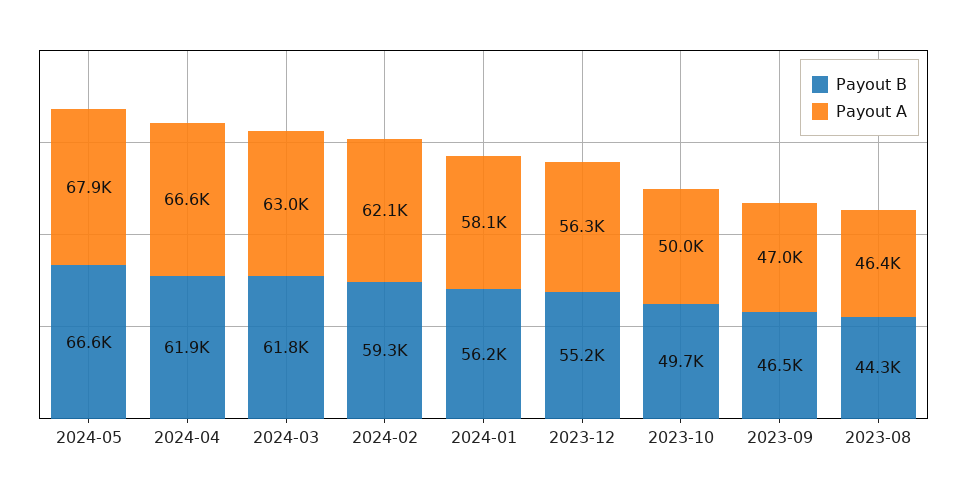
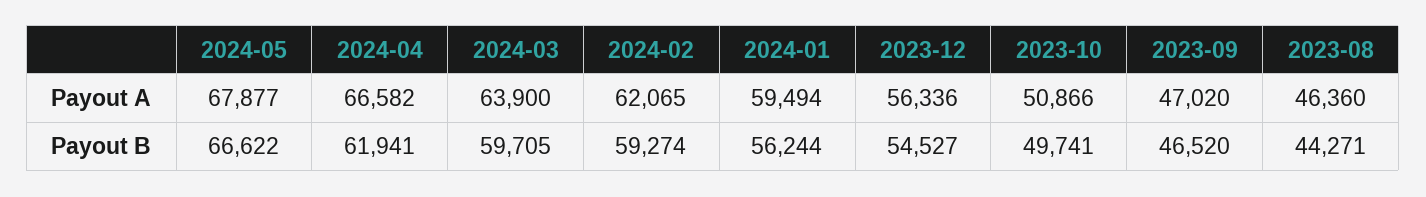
  {
    "Payout B": {
      "2024-05": 66622,
      "2024-04": 61941,
-     "2024-03": 61800,
+     "2024-03": 59705,
      "2024-02": 59274,
      "2024-01": 56244,
-     "2023-12": 55200,
+     "2023-12": 54527,
      "2023-10": 49741,
      "2023-09": 46520,
      "2023-08": 44271
    },
    "Payout A": {
      "2024-05": 67877,
      "2024-04": 66582,
-     "2024-03": 63000,
+     "2024-03": 63900,
      "2024-02": 62065,
-     "2024-01": 58100,
+     "2024-01": 59494,
      "2023-12": 56336,
-     "2023-10": 50000,
+     "2023-10": 50866,
      "2023-09": 47020,
      "2023-08": 46360
    }
  }

